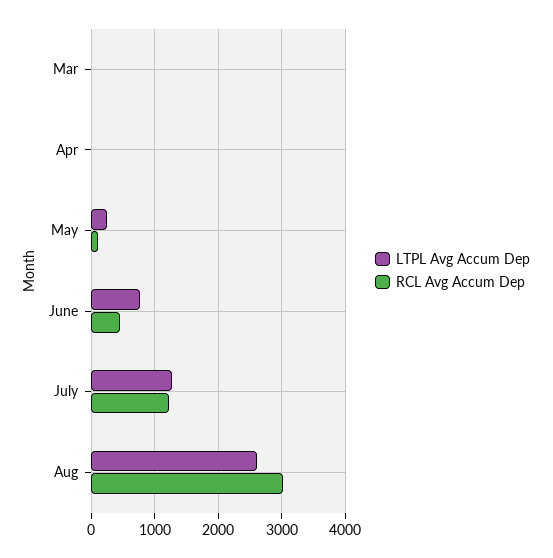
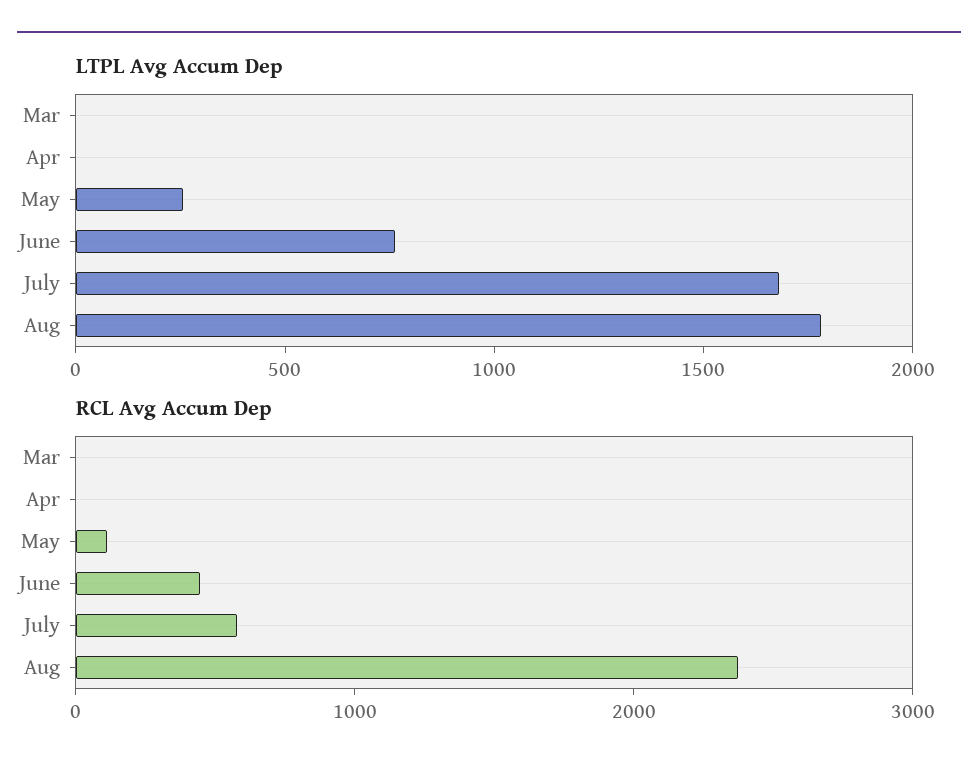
  {
    "LTPL Avg Accum Dep": {
      "Mar": 0,
      "Apr": 0,
      "May": 300,
      "June": 800,
-     "July": 1300,
+     "July": 1700,
-     "Aug": 2600
+     "Aug": 1800
    },
    "RCL Avg Accum Dep": {
      "Mar": 0,
      "Apr": 0,
      "May": 100,
      "June": 400,
-     "July": 1200,
+     "July": 600,
-     "Aug": 3000
+     "Aug": 2400
    }
  }

